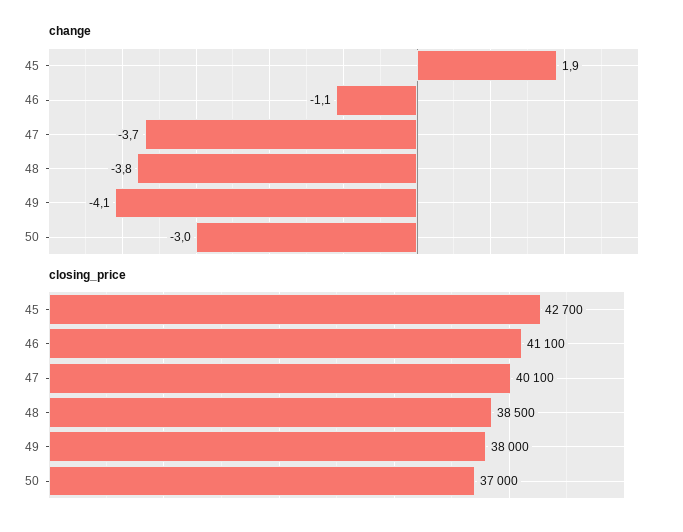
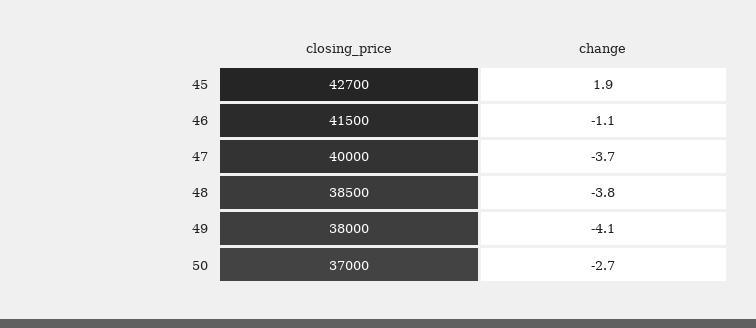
  {
    "change": {
      "45": 1.9,
      "46": -1.1,
      "47": -3.7,
      "48": -3.8,
      "49": -4.1,
-     "50": -3
+     "50": -2.7
    },
    "closing_price": {
      "45": 42700,
-     "46": 41100,
+     "46": 41500,
-     "47": 40100,
+     "47": 40000,
      "48": 38500,
      "49": 38000,
      "50": 37000
    }
  }

